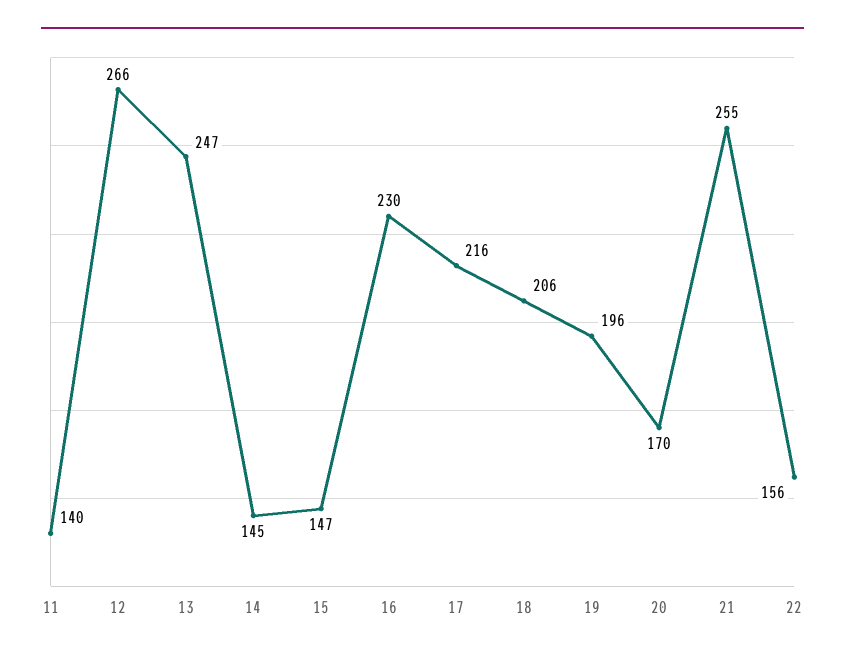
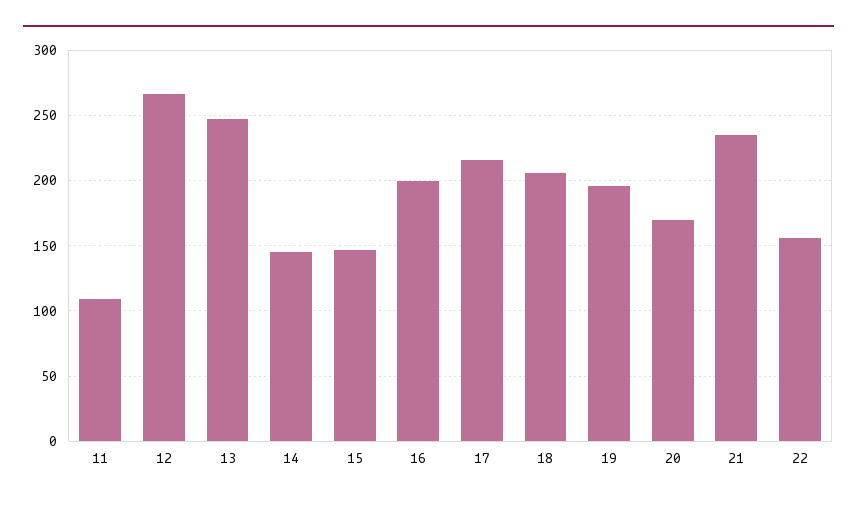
  {
-   "11": 140,
+   "11": 110,
    "12": 266,
    "13": 247,
    "14": 145,
    "15": 147,
-   "16": 230,
+   "16": 200,
    "17": 216,
    "18": 206,
    "19": 196,
    "20": 170,
-   "21": 255,
+   "21": 235,
    "22": 156
  }

